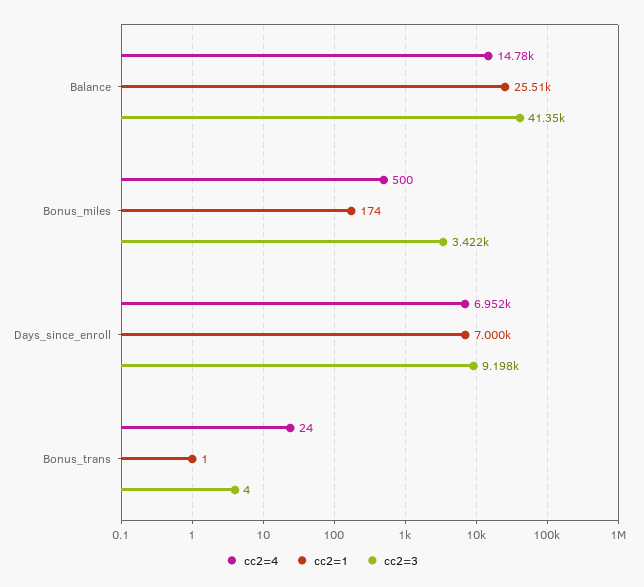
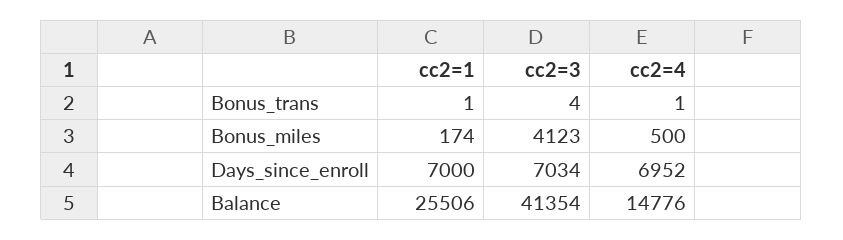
  {
    "cc2=4": {
      "Balance": 14776,
      "Bonus_miles": 500,
      "Days_since_enroll": 6952,
-     "Bonus_trans": 24
+     "Bonus_trans": 1
    },
    "cc2=1": {
      "Balance": 25506,
      "Bonus_miles": 174,
      "Days_since_enroll": 7000,
      "Bonus_trans": 1
    },
    "cc2=3": {
      "Balance": 41354,
-     "Bonus_miles": 3422,
+     "Bonus_miles": 4123,
-     "Days_since_enroll": 9198,
+     "Days_since_enroll": 7034,
      "Bonus_trans": 4
    }
  }

